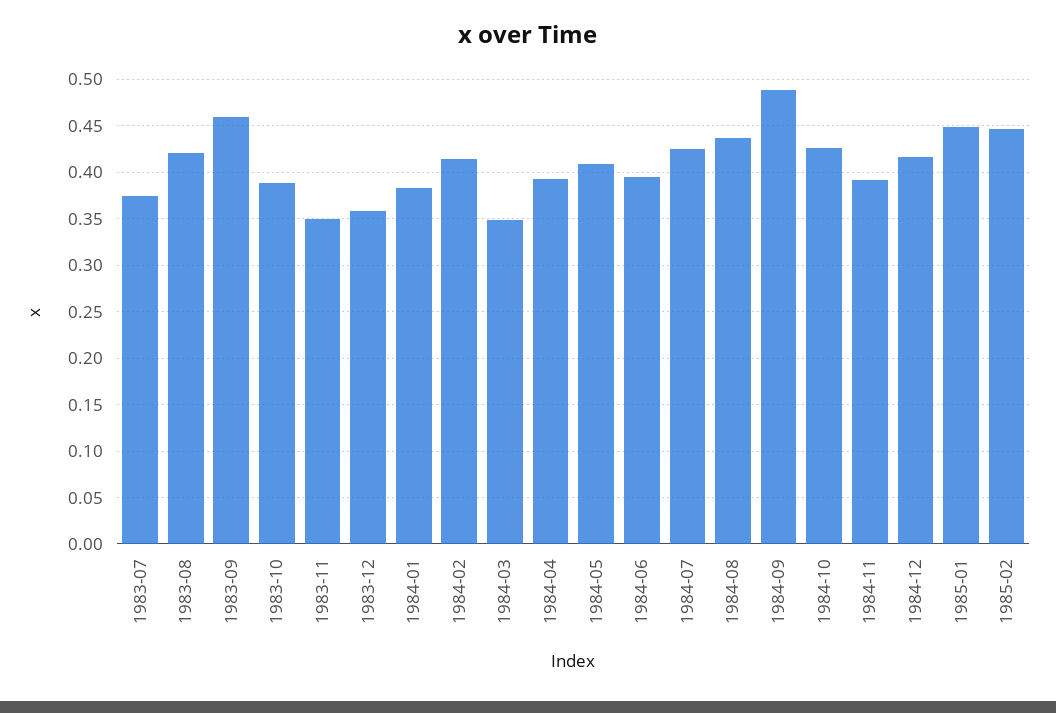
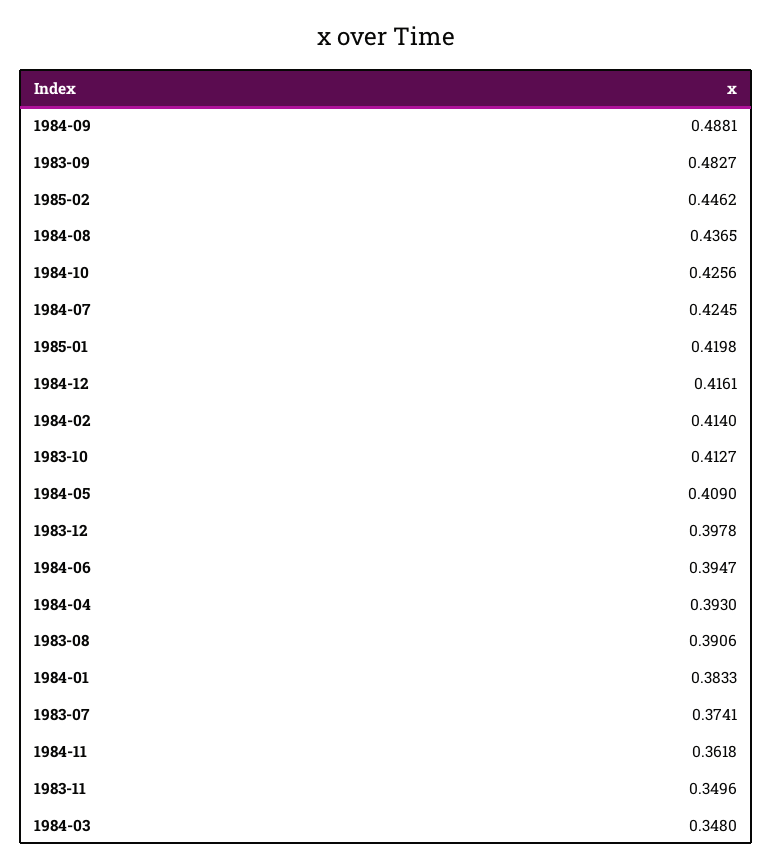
  {
    "1983-07": 0.3741,
-   "1983-08": 0.42,
+   "1983-08": 0.3906,
-   "1983-09": 0.46,
+   "1983-09": 0.4827,
-   "1983-10": 0.39,
+   "1983-10": 0.4127,
    "1983-11": 0.3496,
-   "1983-12": 0.36,
+   "1983-12": 0.3978,
    "1984-01": 0.3833,
    "1984-02": 0.414,
    "1984-03": 0.348,
    "1984-04": 0.393,
    "1984-05": 0.409,
    "1984-06": 0.3947,
    "1984-07": 0.4245,
    "1984-08": 0.4365,
    "1984-09": 0.4881,
    "1984-10": 0.4256,
-   "1984-11": 0.39,
+   "1984-11": 0.3618,
    "1984-12": 0.4161,
-   "1985-01": 0.45,
+   "1985-01": 0.4198,
    "1985-02": 0.4462
  }

